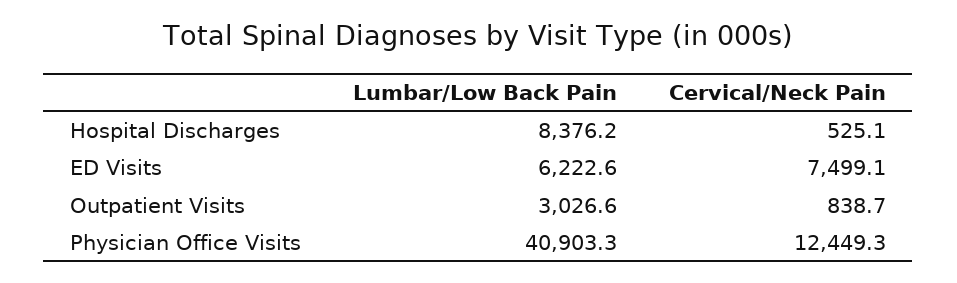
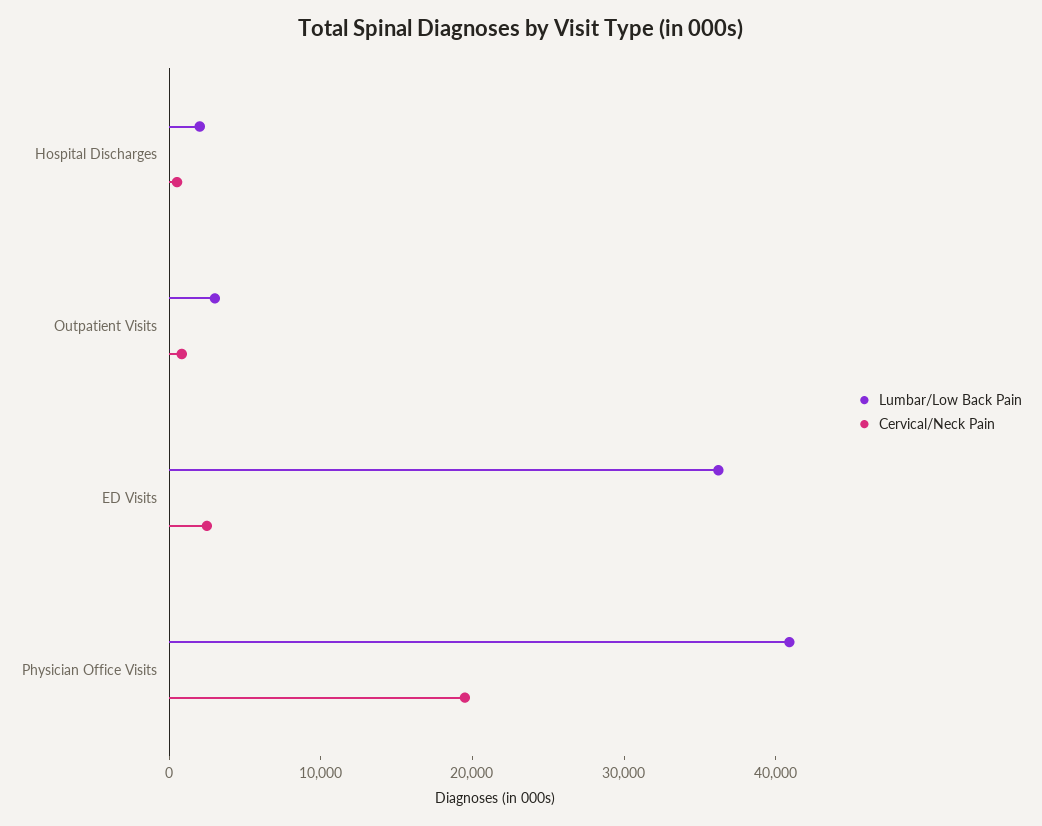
  {
    "Lumbar/Low Back Pain": {
-     "Hospital Discharges": 8376.2,
+     "Hospital Discharges": 2000,
-     "ED Visits": 6222.6,
+     "ED Visits": 36000,
      "Outpatient Visits": 3026.6,
      "Physician Office Visits": 40903.3
    },
    "Cervical/Neck Pain": {
      "Hospital Discharges": 525.1,
-     "ED Visits": 7499.1,
+     "ED Visits": 2000,
      "Outpatient Visits": 838.7,
-     "Physician Office Visits": 12449.3
+     "Physician Office Visits": 20000
    }
  }

